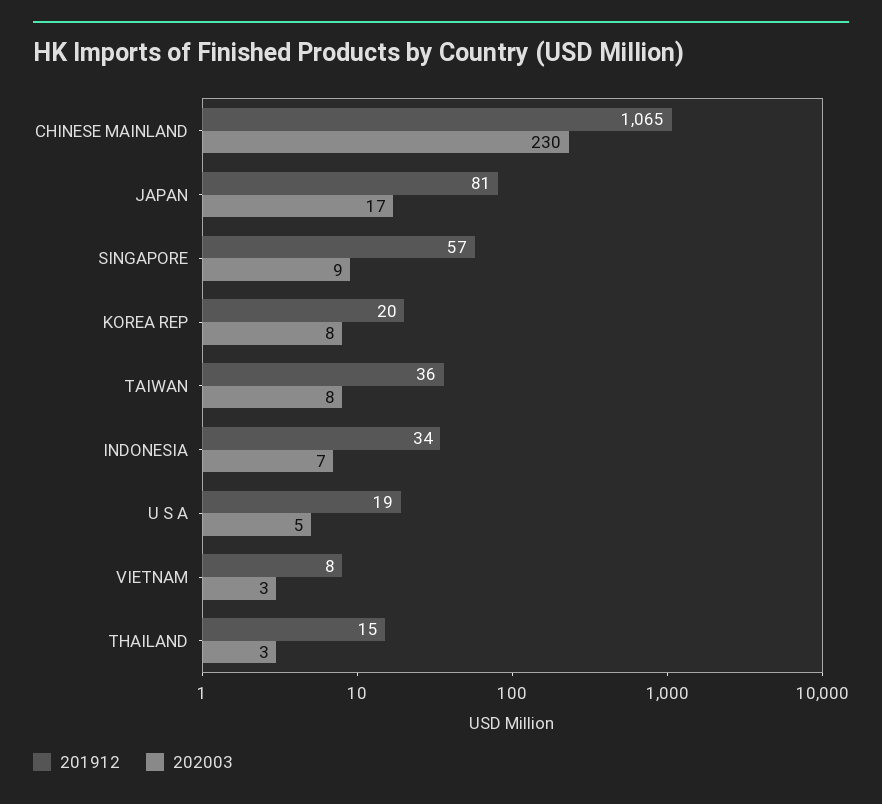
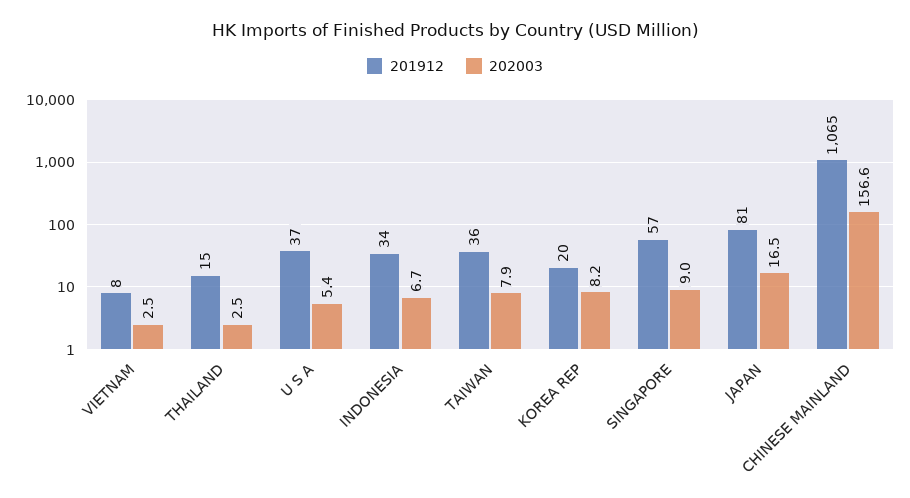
  {
    "201912": {
      "CHINESE MAINLAND": 1065,
      "JAPAN": 81,
      "SINGAPORE": 57,
      "KOREA REP": 20,
      "TAIWAN": 36,
      "INDONESIA": 34,
-     "U S A": 19,
+     "U S A": 37,
      "VIETNAM": 8,
      "THAILAND": 15
    },
    "202003": {
-     "CHINESE MAINLAND": 230,
+     "CHINESE MAINLAND": 156.6,
      "JAPAN": 16.5,
      "SINGAPORE": 9,
      "KOREA REP": 8.2,
      "TAIWAN": 7.9,
      "INDONESIA": 6.7,
      "U S A": 5.4,
      "VIETNAM": 2.5,
      "THAILAND": 2.5
    }
  }

